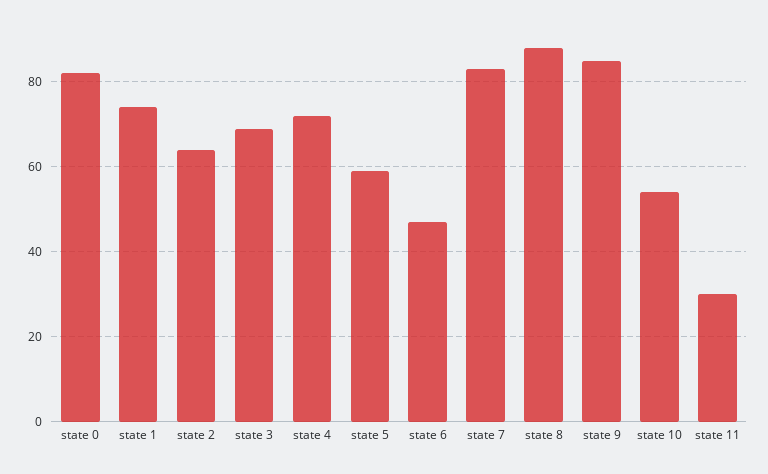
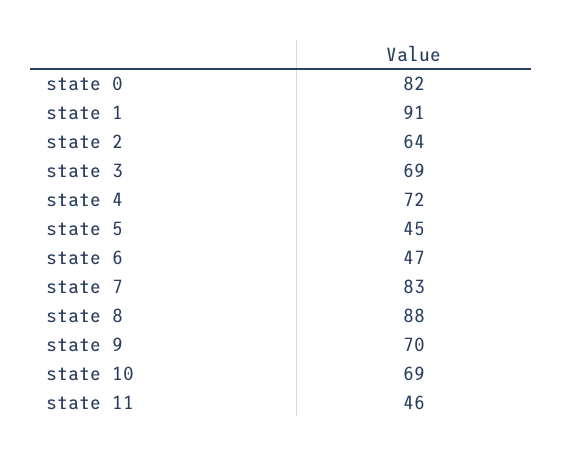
  {
    "state 0": 82,
-   "state 1": 75,
+   "state 1": 91,
    "state 2": 64,
    "state 3": 69,
    "state 4": 72,
-   "state 5": 60,
+   "state 5": 45,
    "state 6": 47,
    "state 7": 83,
    "state 8": 88,
-   "state 9": 85,
+   "state 9": 70,
-   "state 10": 55,
+   "state 10": 69,
-   "state 11": 30
+   "state 11": 46
  }

